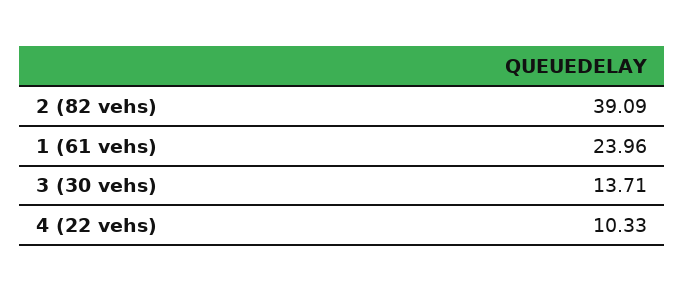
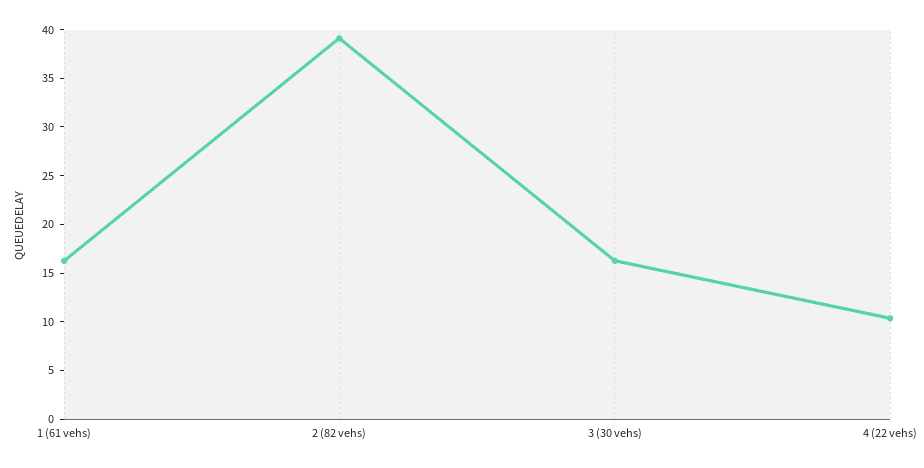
  {
    "2 (82 vehs)": 39.09,
-   "1 (61 vehs)": 23.96,
+   "1 (61 vehs)": 16,
-   "3 (30 vehs)": 13.71,
+   "3 (30 vehs)": 16,
    "4 (22 vehs)": 10.33
  }

